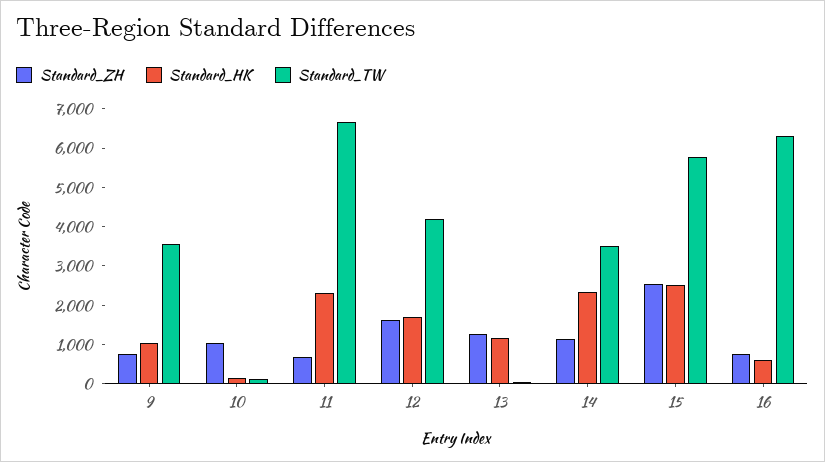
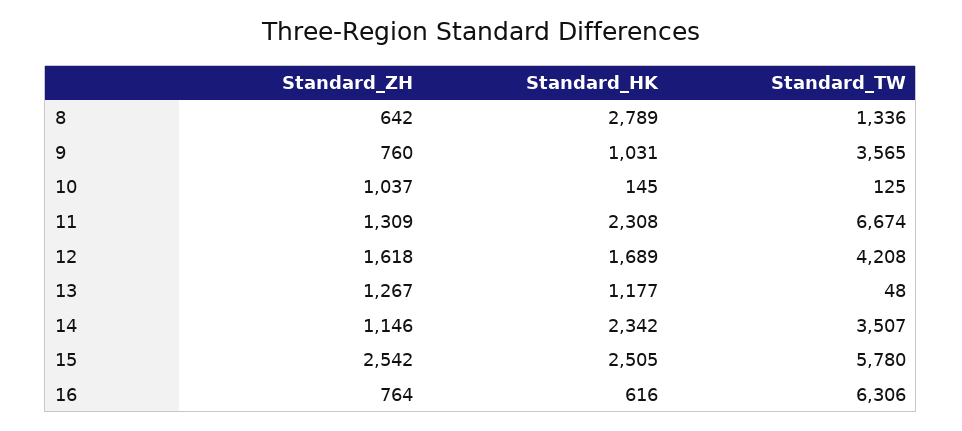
  {
    "Standard_ZH": {
      "9": 760,
      "10": 1037,
-     "11": 750,
+     "11": 1309,
      "12": 1618,
      "13": 1267,
      "14": 1146,
      "15": 2542,
-     "16": 764
+     "16": 764,
+     "8": 642
    },
    "Standard_HK": {
      "9": 1031,
      "10": 145,
      "11": 2308,
      "12": 1689,
      "13": 1177,
      "14": 2342,
      "15": 2505,
-     "16": 616
+     "16": 616,
+     "8": 2789
    },
    "Standard_TW": {
      "9": 3565,
      "10": 125,
      "11": 6674,
      "12": 4208,
      "13": 48,
      "14": 3507,
      "15": 5780,
-     "16": 6306
+     "16": 6306,
+     "8": 1336
    }
  }

